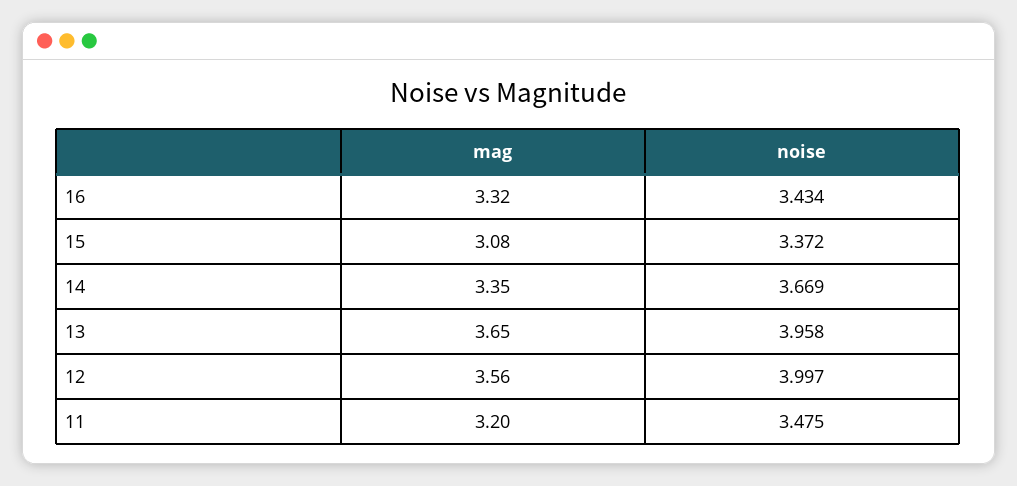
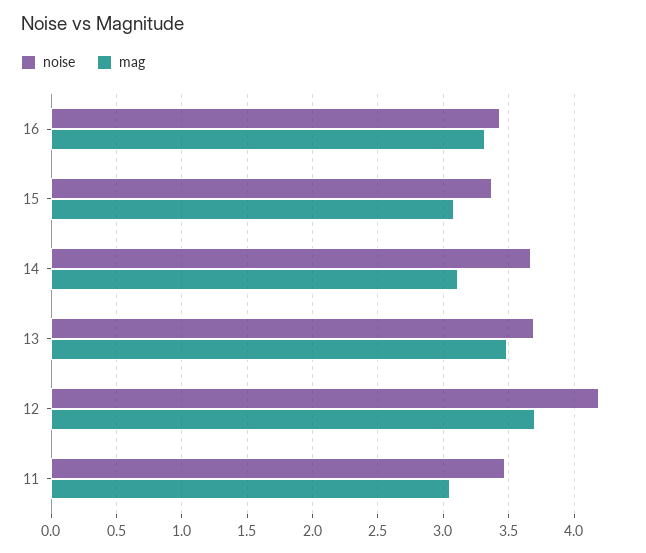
  {
    "mag": {
      "16": 3.32,
      "15": 3.08,
-     "14": 3.35,
+     "14": 3.1,
-     "13": 3.65,
+     "13": 3.5,
-     "12": 3.56,
+     "12": 3.7,
-     "11": 3.2
+     "11": 3.05
    },
    "noise": {
      "16": 3.434,
      "15": 3.372,
      "14": 3.669,
-     "13": 3.958,
+     "13": 3.7,
-     "12": 3.997,
+     "12": 4.2,
      "11": 3.475
    }
  }

